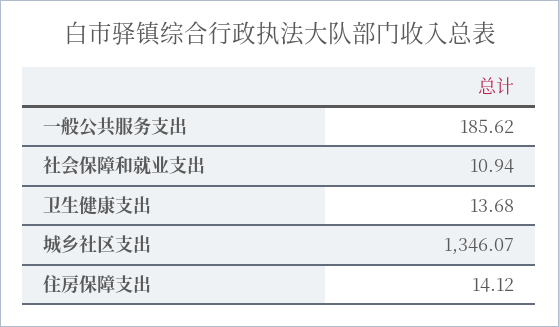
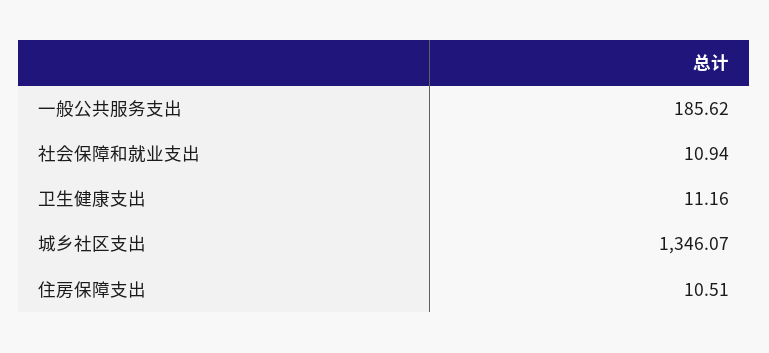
  {
    "一般公共服务支出": 185.62,
    "社会保障和就业支出": 10.94,
-   "卫生健康支出": 13.68,
+   "卫生健康支出": 11.16,
    "城乡社区支出": 1346.07,
-   "住房保障支出": 14.12
+   "住房保障支出": 10.51
  }

